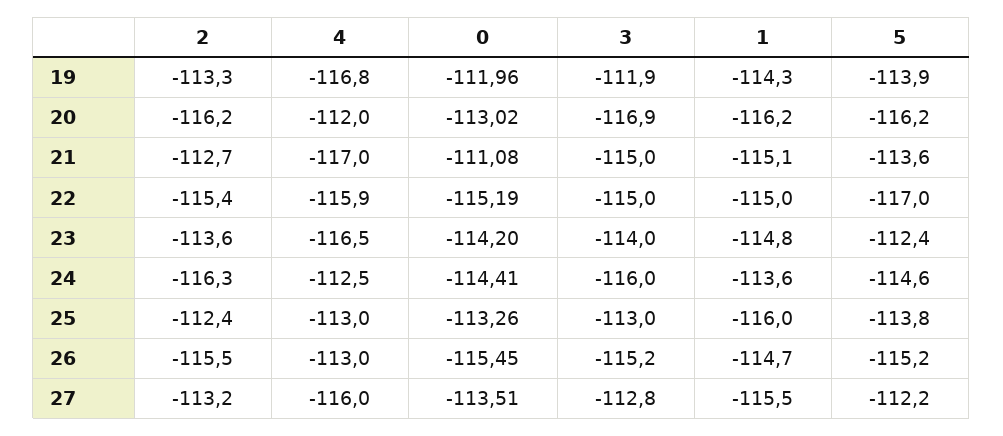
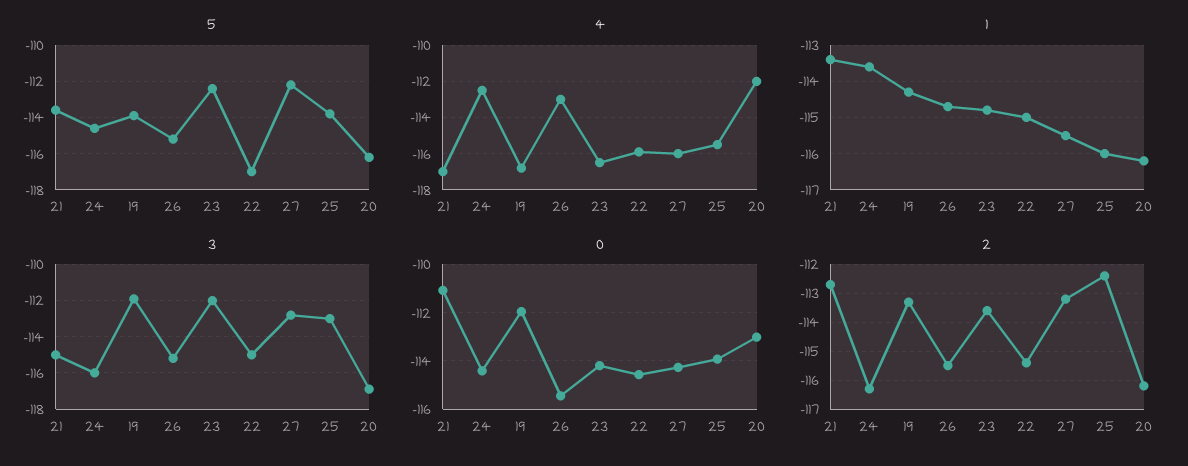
  {
    "2": {
      "19": -113.3,
      "20": -116.2,
      "21": -112.7,
      "22": -115.4,
      "23": -113.6,
      "24": -116.3,
      "25": -112.4,
      "26": -115.5,
      "27": -113.2
    },
    "4": {
      "19": -116.8,
      "20": -112,
      "21": -117,
      "22": -115.9,
      "23": -116.5,
      "24": -112.5,
-     "25": -113,
+     "25": -115.5,
      "26": -113,
      "27": -116
    },
    "0": {
      "19": -111.96,
      "20": -113.02,
      "21": -111.08,
-     "22": -115.19,
+     "22": -114.5,
      "23": -114.2,
      "24": -114.41,
-     "25": -113.26,
+     "25": -114,
      "26": -115.45,
-     "27": -113.51
+     "27": -114.25
    },
    "3": {
      "19": -111.9,
      "20": -116.9,
      "21": -115,
      "22": -115,
-     "23": -114,
+     "23": -112,
      "24": -116,
      "25": -113,
      "26": -115.2,
      "27": -112.8
    },
    "1": {
      "19": -114.3,
      "20": -116.2,
-     "21": -115.1,
+     "21": -113.5,
      "22": -115,
      "23": -114.8,
      "24": -113.6,
      "25": -116,
      "26": -114.7,
      "27": -115.5
    },
    "5": {
      "19": -113.9,
      "20": -116.2,
      "21": -113.6,
      "22": -117,
      "23": -112.4,
      "24": -114.6,
      "25": -113.8,
      "26": -115.2,
      "27": -112.2
    }
  }

